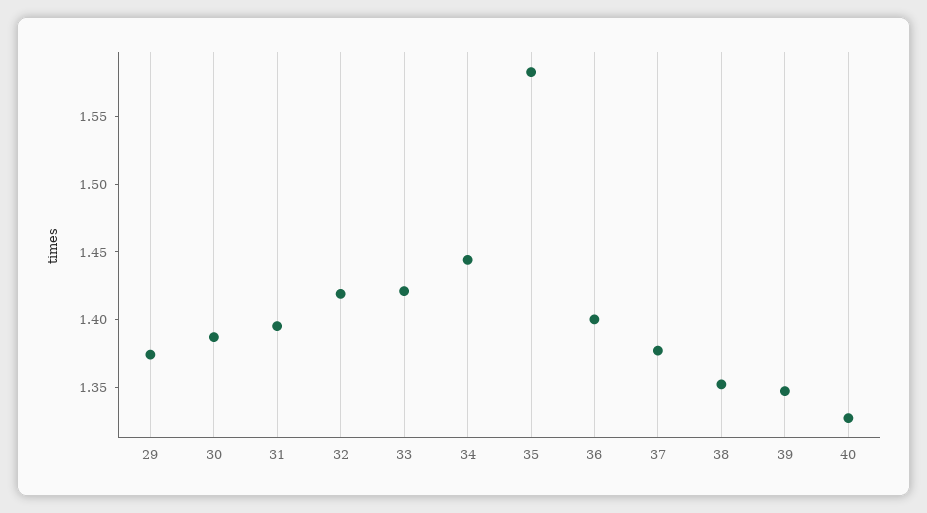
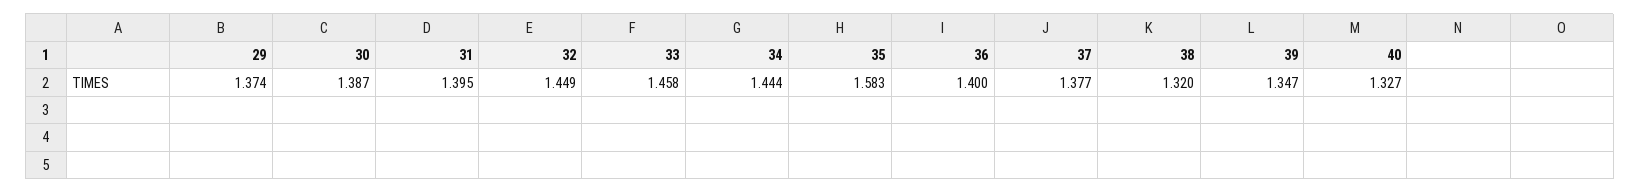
  {
    "29": 1.374,
    "30": 1.387,
    "31": 1.395,
-   "32": 1.42,
+   "32": 1.449,
-   "33": 1.42,
+   "33": 1.458,
    "34": 1.444,
    "35": 1.583,
    "36": 1.4,
    "37": 1.377,
-   "38": 1.35,
+   "38": 1.32,
    "39": 1.347,
    "40": 1.327
  }

